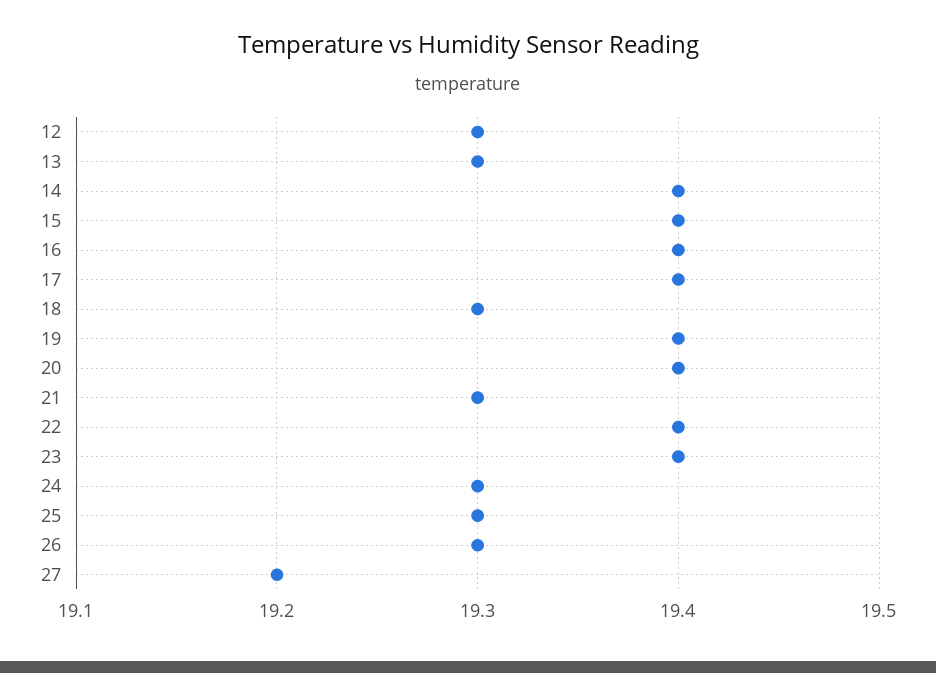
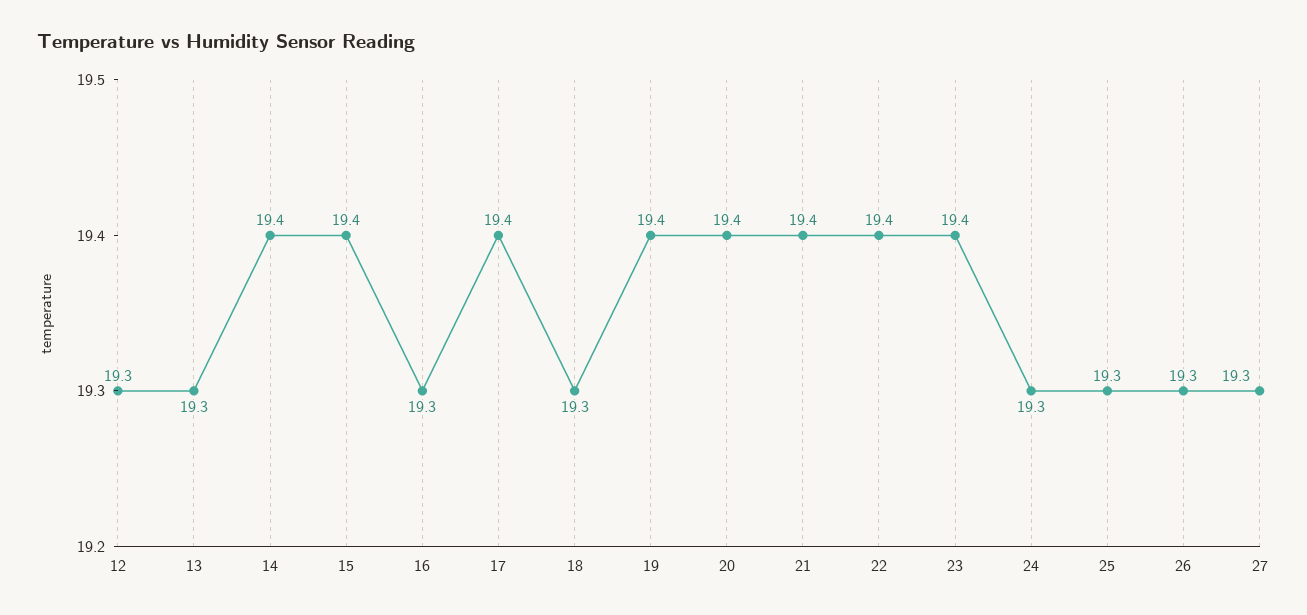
  {
    "12": 19.3,
    "13": 19.3,
    "14": 19.4,
    "15": 19.4,
-   "16": 19.4,
+   "16": 19.3,
    "17": 19.4,
    "18": 19.3,
    "19": 19.4,
    "20": 19.4,
-   "21": 19.3,
+   "21": 19.4,
    "22": 19.4,
    "23": 19.4,
    "24": 19.3,
    "25": 19.3,
    "26": 19.3,
-   "27": 19.2
+   "27": 19.3
  }

